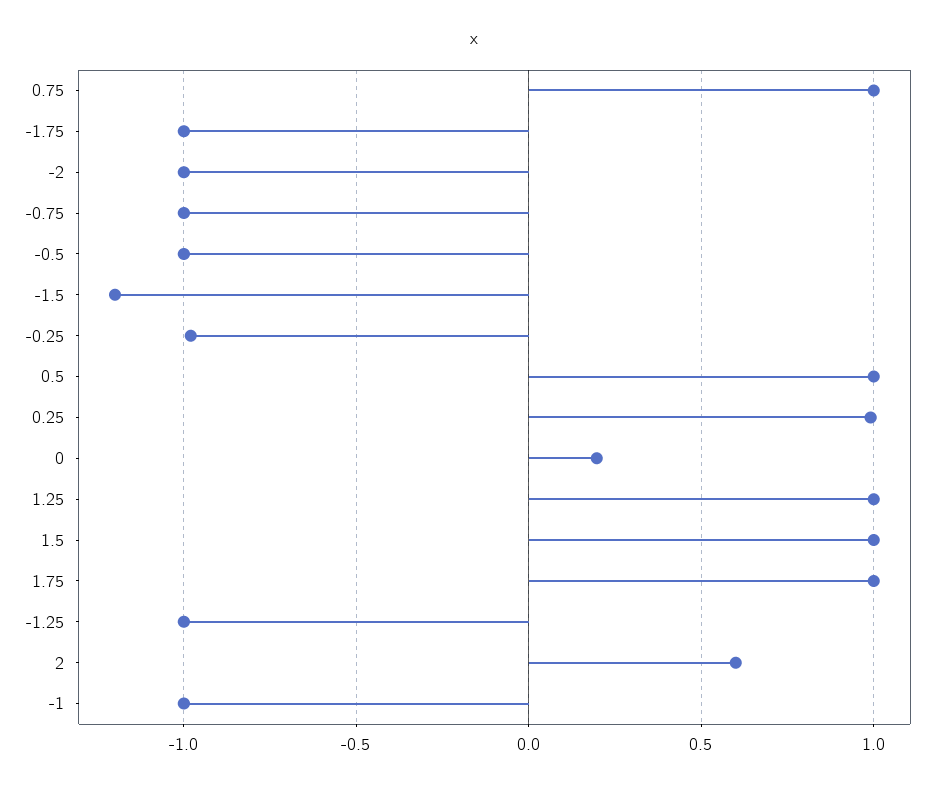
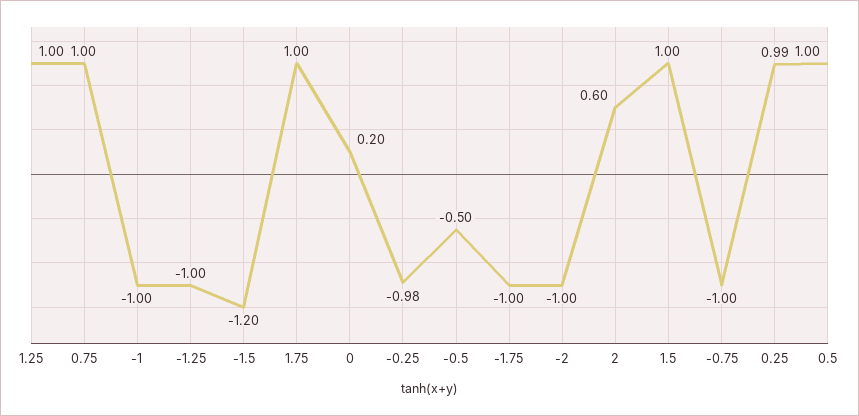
  {
    "0.75": 1,
    "-1.75": -1,
    "-2": -1,
    "-0.75": -1,
-   "-0.5": -1,
+   "-0.5": -0.5,
    "-1.5": -1.2,
    "-0.25": -0.98,
    "0.5": 1,
    "0.25": 0.99,
    "0": 0.2,
    "1.25": 1,
    "1.5": 1,
    "1.75": 1,
    "-1.25": -1,
    "2": 0.6,
    "-1": -1
  }

